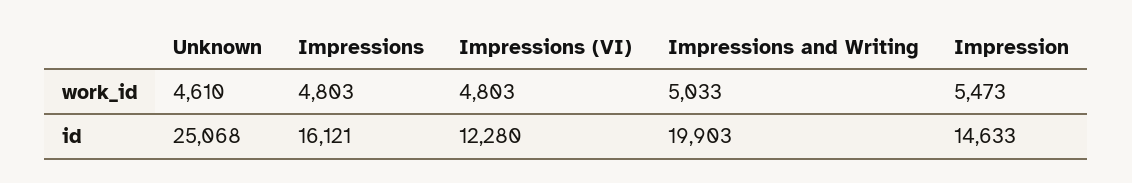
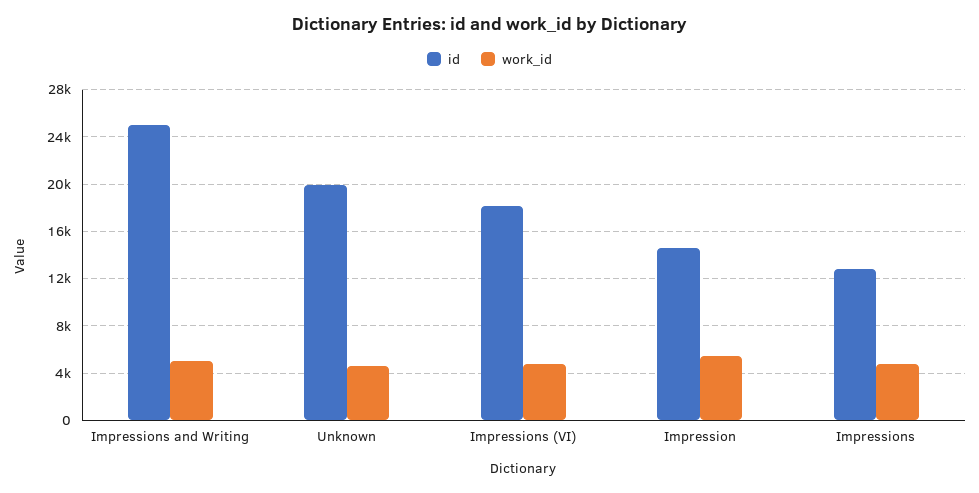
  {
    "work_id": {
      "Unknown": 4610,
      "Impressions": 4803,
      "Impressions (VI)": 4803,
      "Impressions and Writing": 5033,
      "Impression": 5473
    },
    "id": {
-     "Unknown": 25068,
+     "Unknown": 20000,
-     "Impressions": 16121,
+     "Impressions": 13000,
-     "Impressions (VI)": 12280,
+     "Impressions (VI)": 18000,
-     "Impressions and Writing": 19903,
+     "Impressions and Writing": 25000,
      "Impression": 14633
    }
  }

